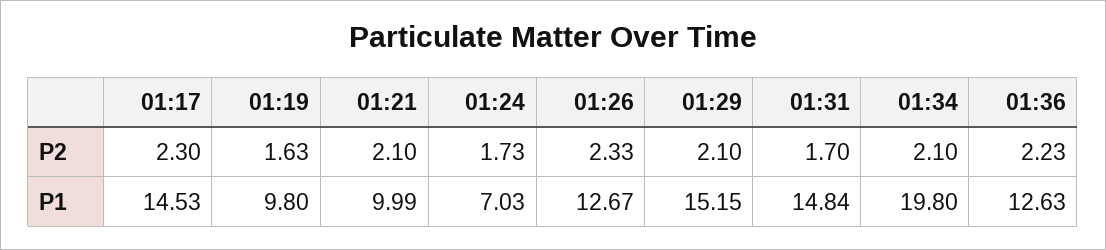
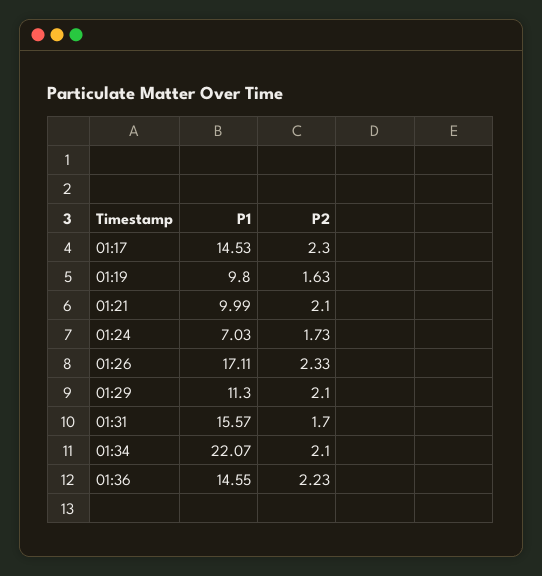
  {
    "01:17": {
      "P2": 2.3,
      "P1": 14.53
    },
    "01:19": {
      "P2": 1.63,
      "P1": 9.8
    },
    "01:21": {
      "P2": 2.1,
      "P1": 9.99
    },
    "01:24": {
      "P2": 1.73,
      "P1": 7.03
    },
    "01:26": {
      "P2": 2.33,
-     "P1": 12.67
+     "P1": 17.11
    },
    "01:29": {
      "P2": 2.1,
-     "P1": 15.15
+     "P1": 11.3
    },
    "01:31": {
      "P2": 1.7,
-     "P1": 14.84
+     "P1": 15.57
    },
    "01:34": {
      "P2": 2.1,
-     "P1": 19.8
+     "P1": 22.07
    },
    "01:36": {
      "P2": 2.23,
-     "P1": 12.63
+     "P1": 14.55
    }
  }

